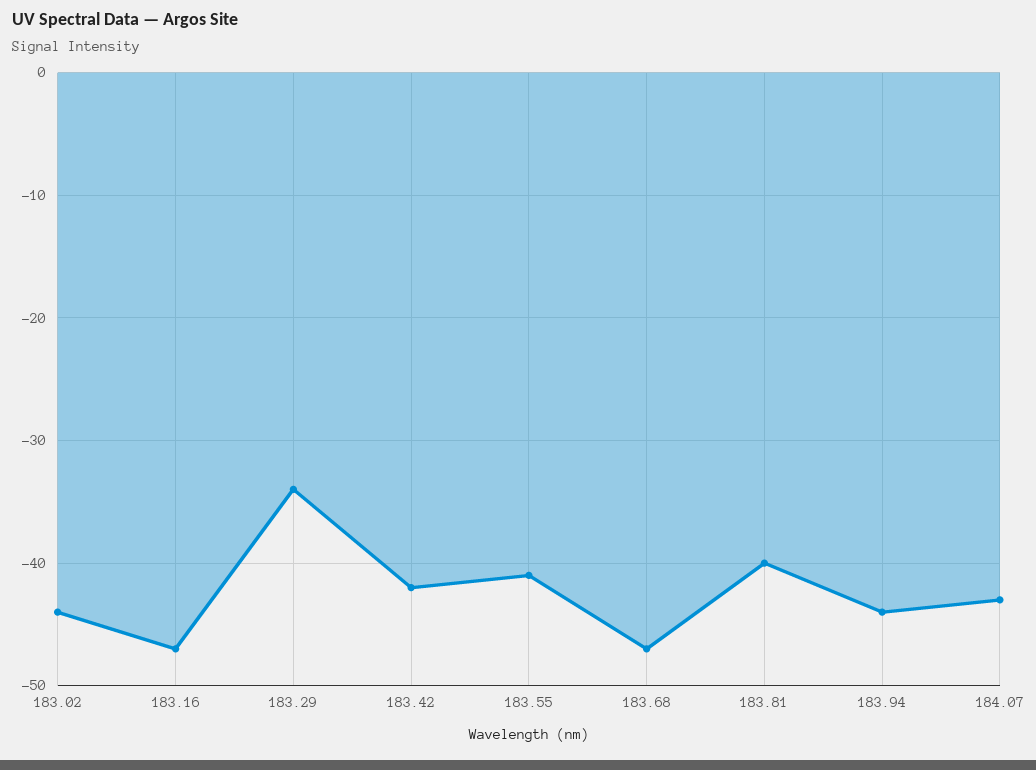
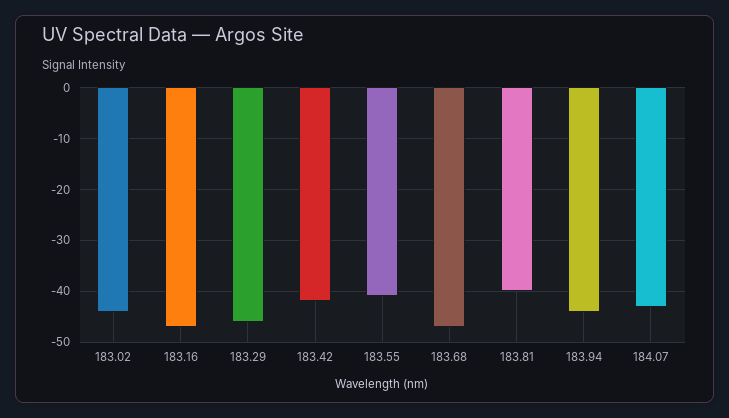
  {
    "183.02": -44,
    "183.16": -47,
-   "183.29": -34,
+   "183.29": -45,
    "183.42": -42,
    "183.55": -41,
    "183.68": -47,
    "183.81": -40,
    "183.94": -44,
    "184.07": -43
  }

